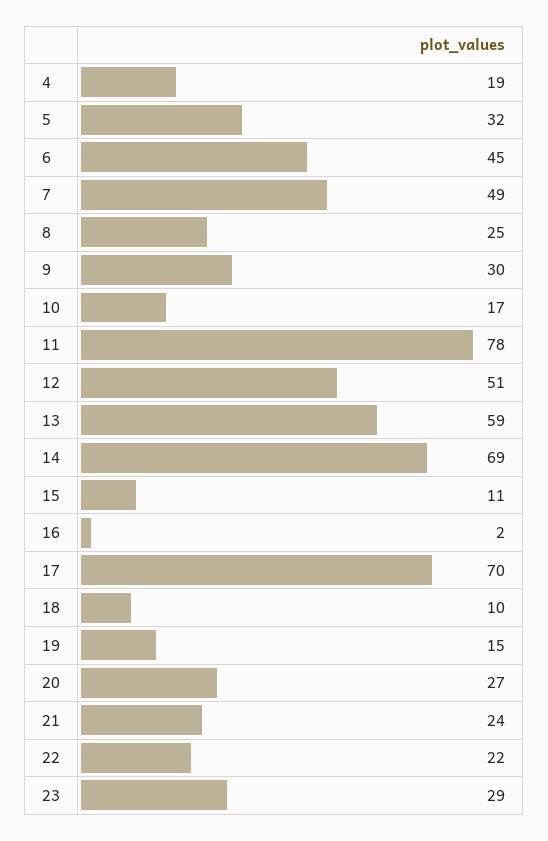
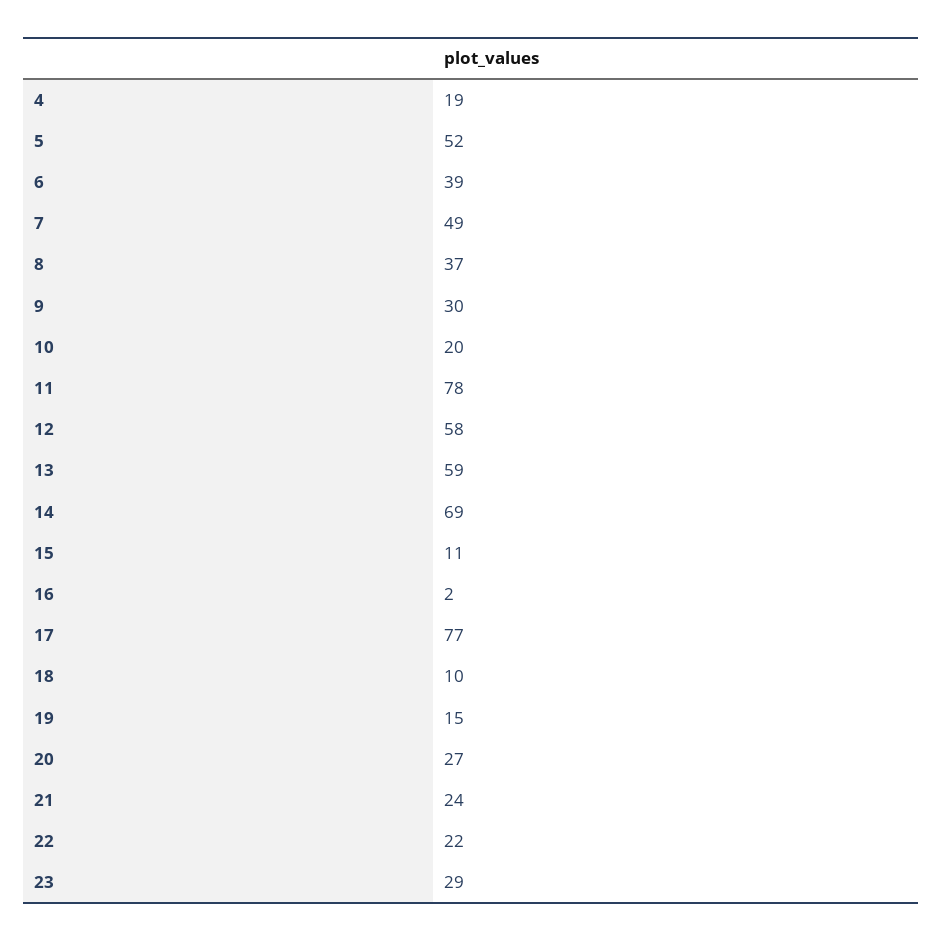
  {
    "4": 19,
-   "5": 32,
+   "5": 52,
-   "6": 45,
+   "6": 39,
    "7": 49,
-   "8": 25,
+   "8": 37,
    "9": 30,
-   "10": 17,
+   "10": 20,
    "11": 78,
-   "12": 51,
+   "12": 58,
    "13": 59,
    "14": 69,
    "15": 11,
    "16": 2,
-   "17": 70,
+   "17": 77,
    "18": 10,
    "19": 15,
    "20": 27,
    "21": 24,
    "22": 22,
    "23": 29
  }

